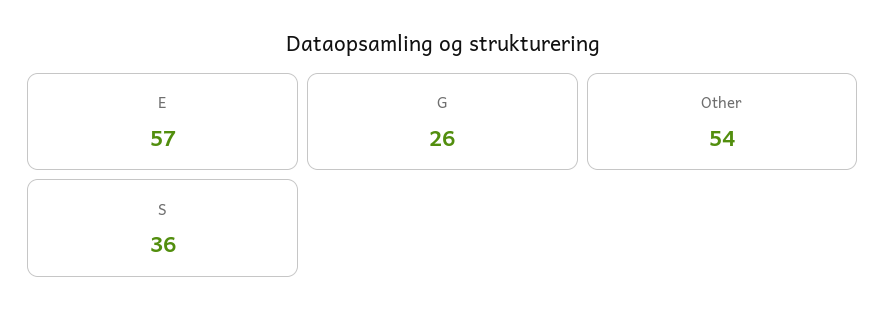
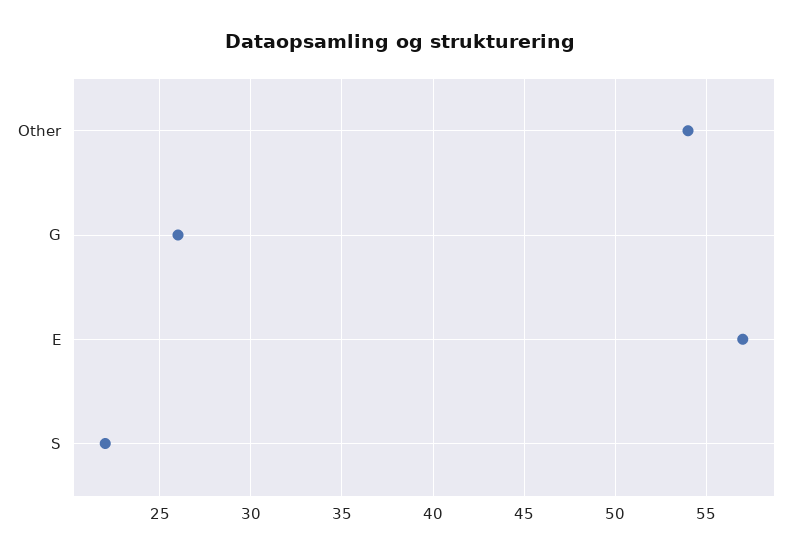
  {
    "E": 57,
    "G": 26,
    "Other": 54,
-   "S": 36
+   "S": 22
  }

